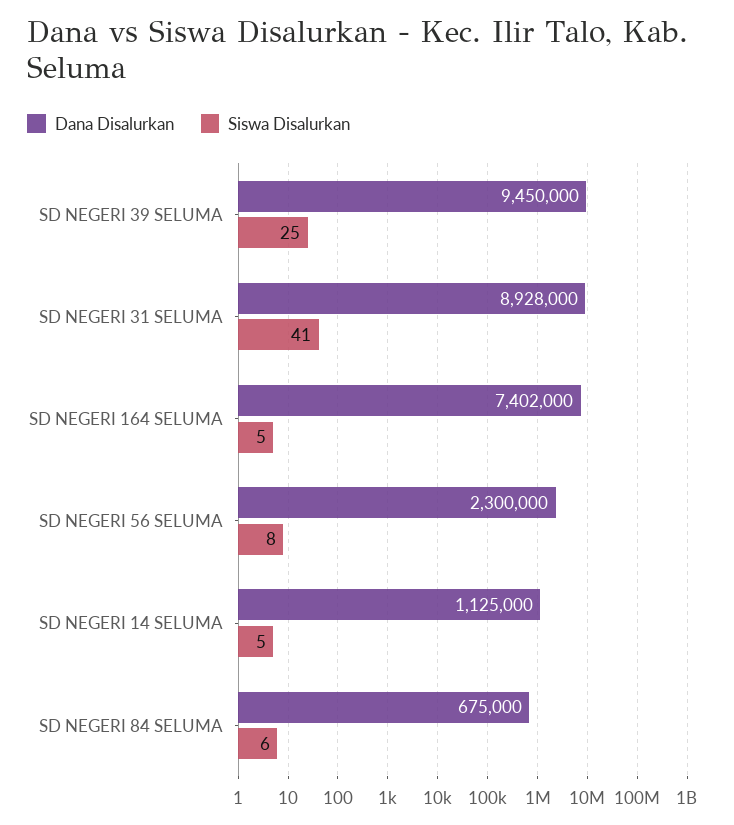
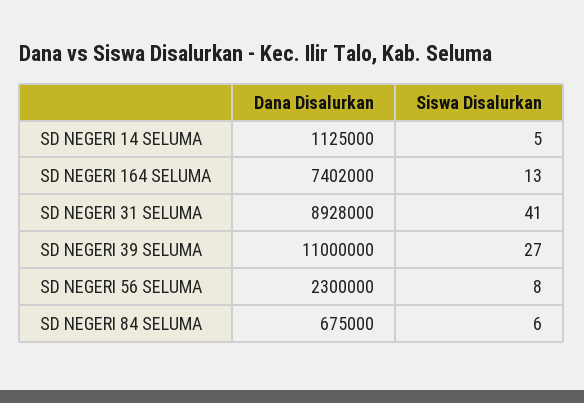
  {
    "Dana Disalurkan": {
-     "SD NEGERI 39 SELUMA": 9450000,
+     "SD NEGERI 39 SELUMA": 11000000,
      "SD NEGERI 31 SELUMA": 8928000,
      "SD NEGERI 164 SELUMA": 7402000,
      "SD NEGERI 56 SELUMA": 2300000,
      "SD NEGERI 14 SELUMA": 1125000,
      "SD NEGERI 84 SELUMA": 675000
    },
    "Siswa Disalurkan": {
-     "SD NEGERI 39 SELUMA": 25,
+     "SD NEGERI 39 SELUMA": 27,
      "SD NEGERI 31 SELUMA": 41,
-     "SD NEGERI 164 SELUMA": 5,
+     "SD NEGERI 164 SELUMA": 13,
      "SD NEGERI 56 SELUMA": 8,
      "SD NEGERI 14 SELUMA": 5,
      "SD NEGERI 84 SELUMA": 6
    }
  }

